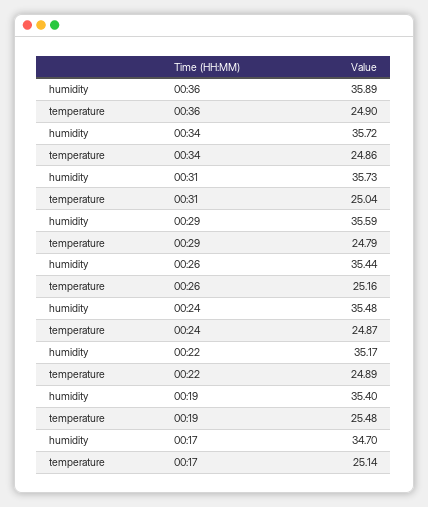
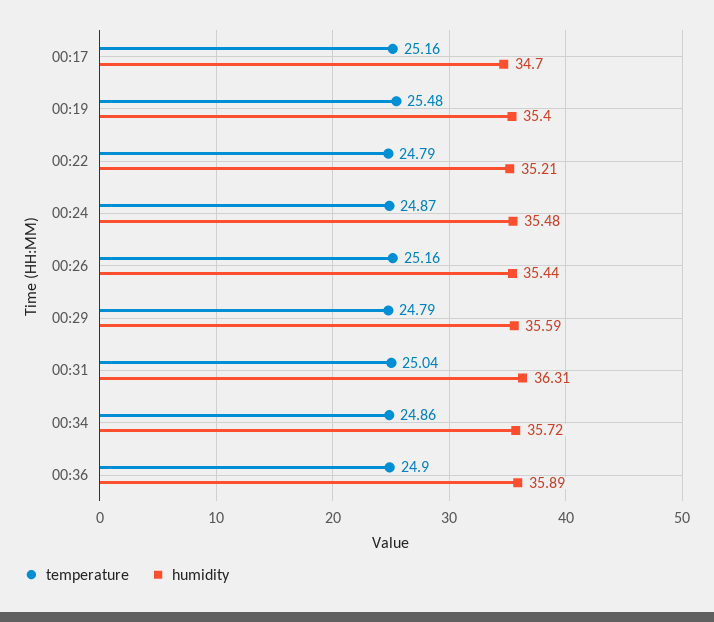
  {
    "humidity": {
      "00:36": 35.89,
      "00:34": 35.72,
-     "00:31": 35.73,
+     "00:31": 36.31,
      "00:29": 35.59,
      "00:26": 35.44,
      "00:24": 35.48,
-     "00:22": 35.17,
+     "00:22": 35.21,
      "00:19": 35.4,
      "00:17": 34.7
    },
    "temperature": {
      "00:36": 24.9,
      "00:34": 24.86,
      "00:31": 25.04,
      "00:29": 24.79,
      "00:26": 25.16,
      "00:24": 24.87,
-     "00:22": 24.89,
+     "00:22": 24.79,
      "00:19": 25.48,
-     "00:17": 25.14
+     "00:17": 25.16
    }
  }

